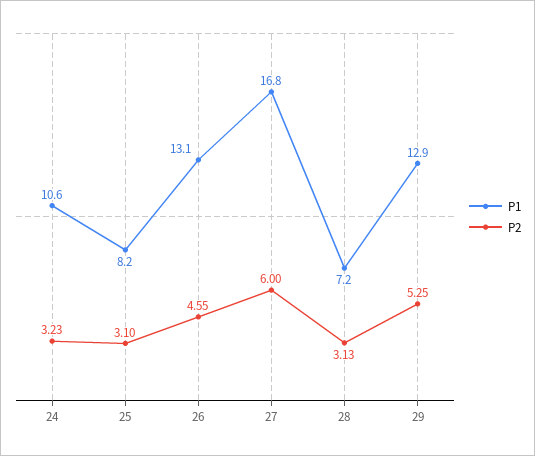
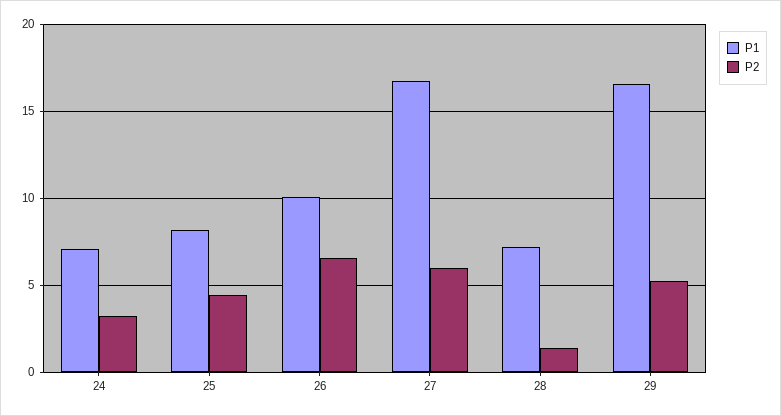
  {
    "P1": {
-     "24": 10.6,
+     "24": 7,
      "25": 8.2,
-     "26": 13.1,
+     "26": 10,
      "27": 16.8,
      "28": 7.2,
-     "29": 12.9
+     "29": 16.5
    },
    "P2": {
      "24": 3.23,
-     "25": 3.1,
+     "25": 4.5,
-     "26": 4.55,
+     "26": 6.5,
      "27": 6,
-     "28": 3.13,
+     "28": 1.5,
      "29": 5.25
    }
  }

